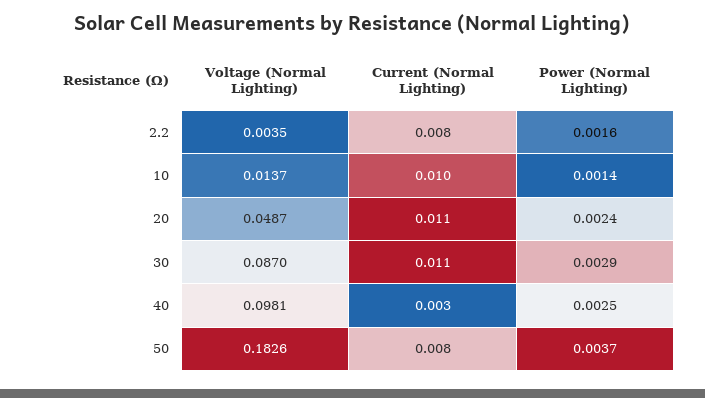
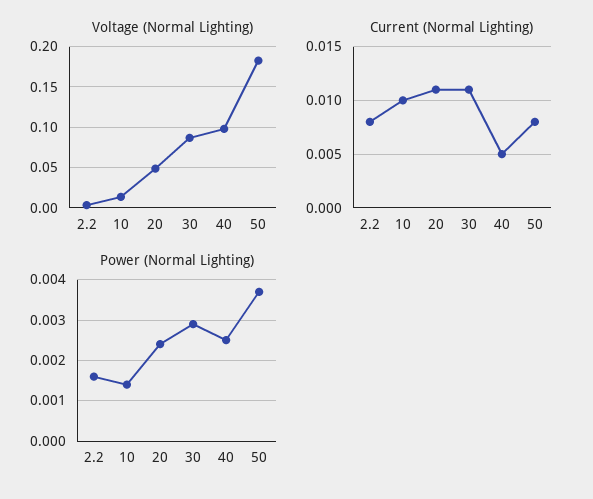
  {
    "Voltage (Normal Lighting)": {
      "2.2": 0.0035,
      "10": 0.0137,
      "20": 0.0487,
      "30": 0.087,
      "40": 0.0981,
      "50": 0.1826
    },
    "Current (Normal Lighting)": {
      "2.2": 0.008,
      "10": 0.01,
      "20": 0.011,
      "30": 0.011,
-     "40": 0.003,
+     "40": 0.005,
      "50": 0.008
    },
    "Power (Normal Lighting)": {
      "2.2": 0.0016,
      "10": 0.0014,
      "20": 0.0024,
      "30": 0.0029,
      "40": 0.0025,
      "50": 0.0037
    }
  }

